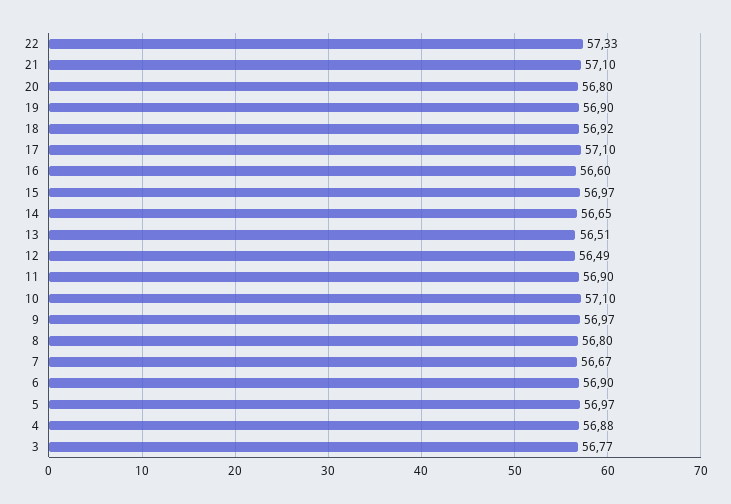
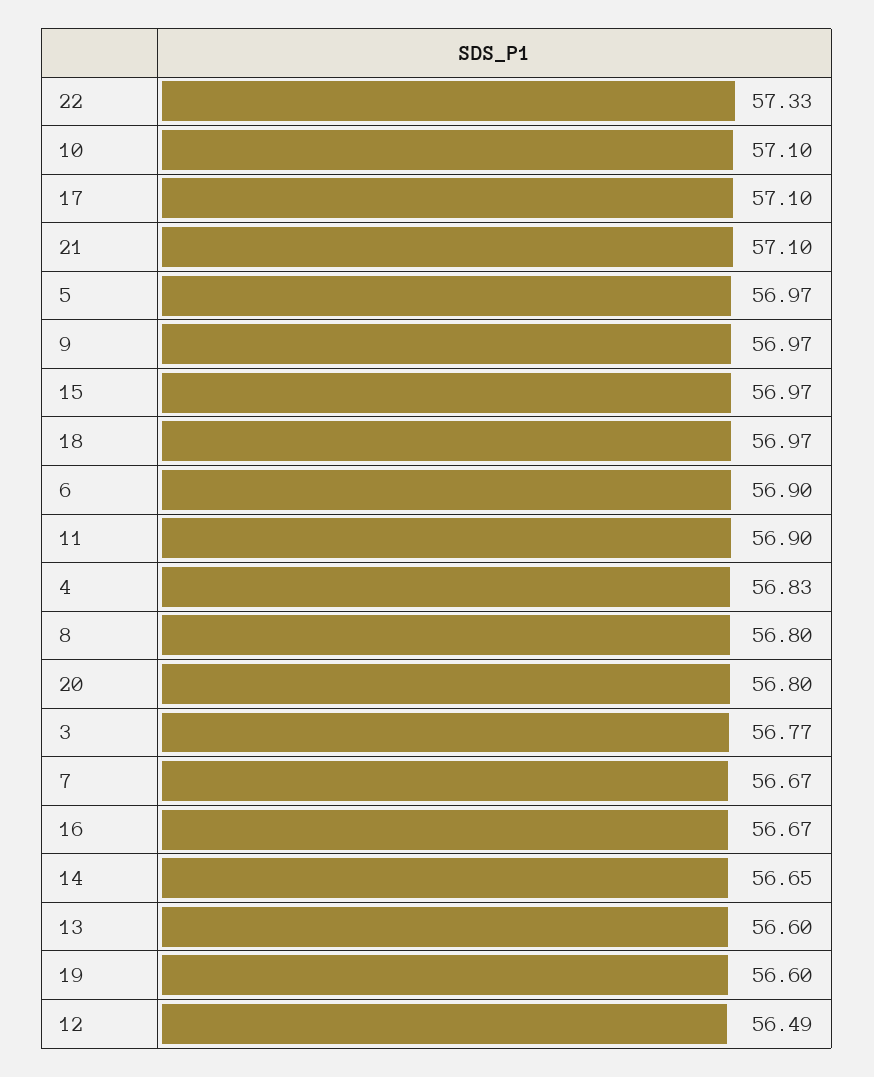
  {
    "22": 57.33,
    "21": 57.1,
    "20": 56.8,
-   "19": 56.9,
+   "19": 56.6,
-   "18": 56.92,
+   "18": 56.97,
    "17": 57.1,
-   "16": 56.6,
+   "16": 56.67,
    "15": 56.97,
    "14": 56.65,
-   "13": 56.51,
+   "13": 56.6,
    "12": 56.49,
    "11": 56.9,
    "10": 57.1,
    "9": 56.97,
    "8": 56.8,
    "7": 56.67,
    "6": 56.9,
    "5": 56.97,
-   "4": 56.88,
+   "4": 56.83,
    "3": 56.77
  }

